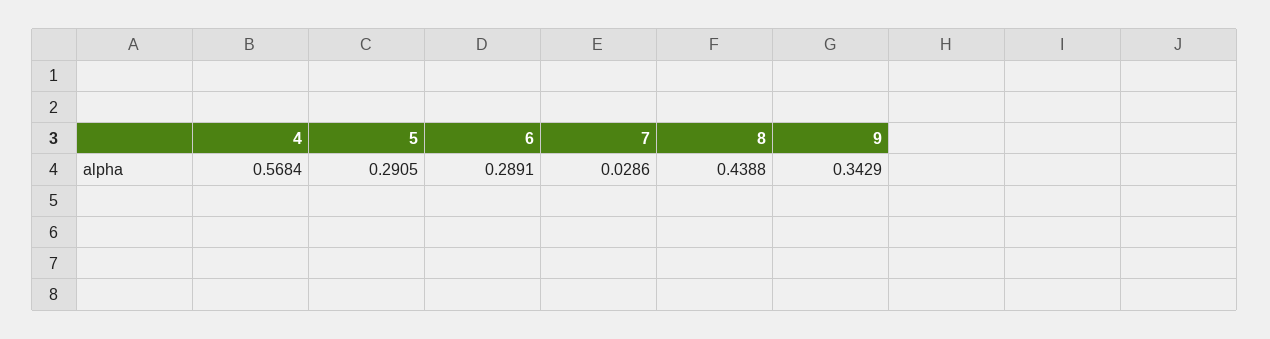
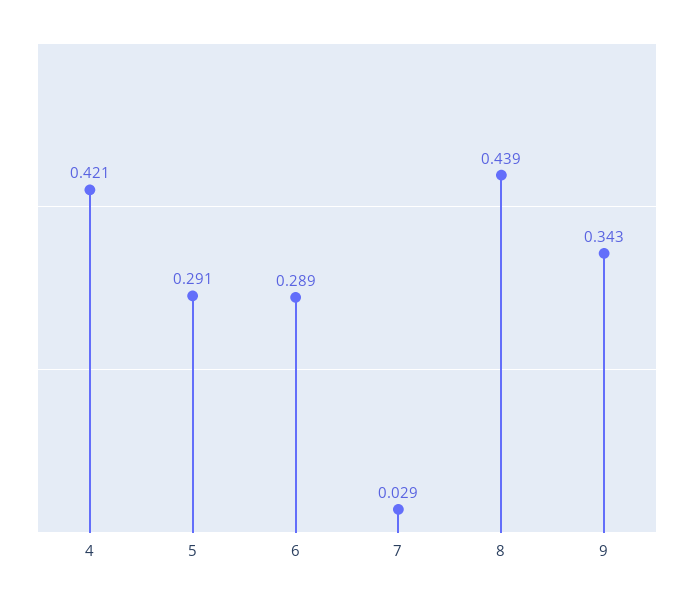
  {
-   "4": 0.5684,
+   "4": 0.421,
    "5": 0.2905,
    "6": 0.2891,
    "7": 0.0286,
    "8": 0.4388,
    "9": 0.3429
  }

